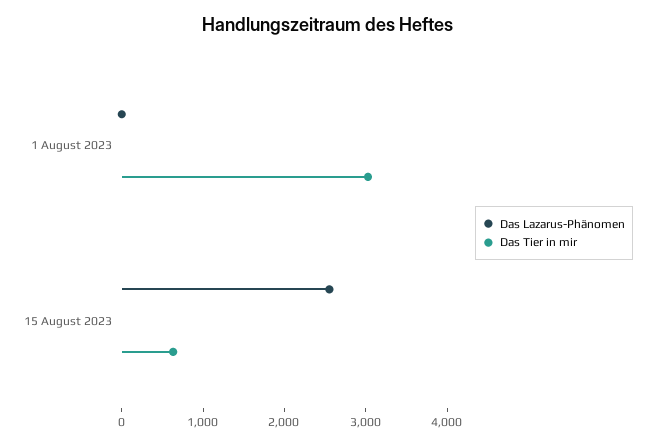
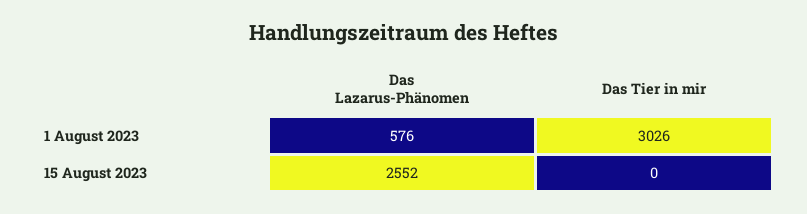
  {
    "Das Lazarus-Phänomen": {
-     "1 August 2023": 0,
+     "1 August 2023": 576,
      "15 August 2023": 2552
    },
    "Das Tier in mir": {
      "1 August 2023": 3026,
-     "15 August 2023": 600
+     "15 August 2023": 0
    }
  }

